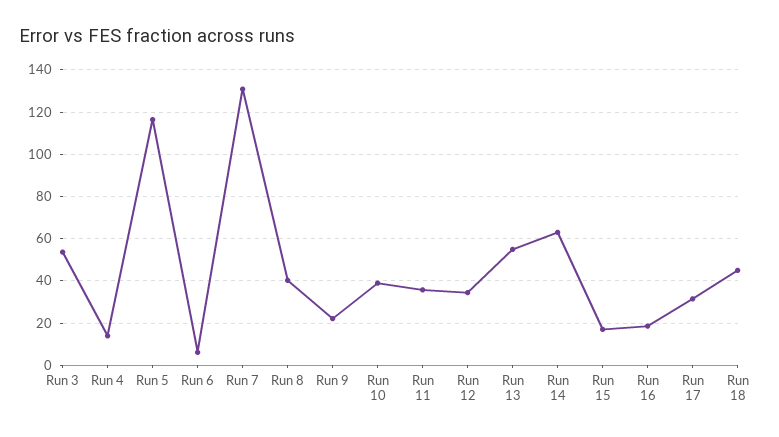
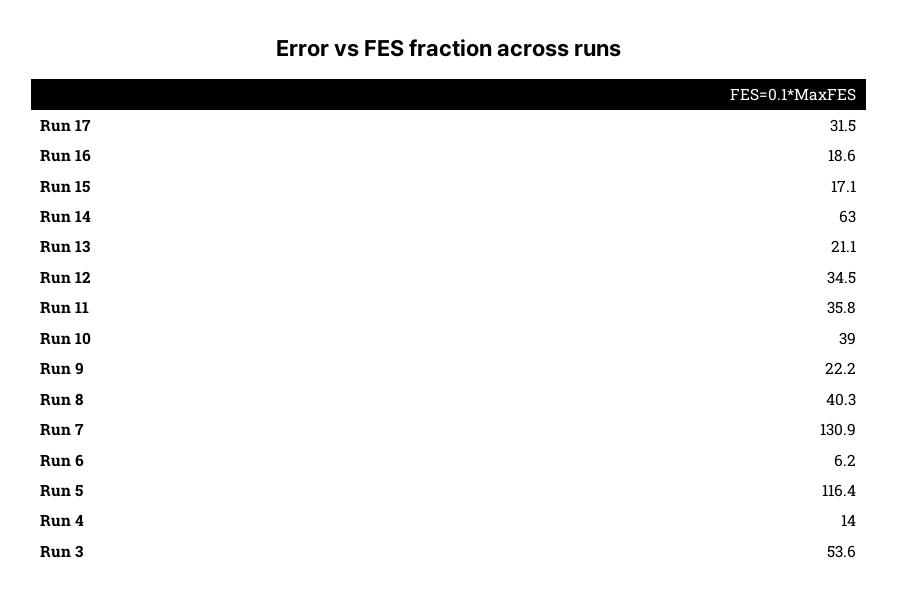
  {
    "Run 3": 53.6,
    "Run 4": 14,
    "Run 5": 116.4,
    "Run 6": 6.2,
    "Run 7": 130.9,
    "Run 8": 40.3,
    "Run 9": 22.2,
    "Run 10": 39,
    "Run 11": 35.8,
    "Run 12": 34.5,
-   "Run 13": 55,
+   "Run 13": 21.1,
    "Run 14": 63,
    "Run 15": 17.1,
    "Run 16": 18.6,
-   "Run 17": 31.5,
+   "Run 17": 31.5
-   "Run 18": 45
  }

